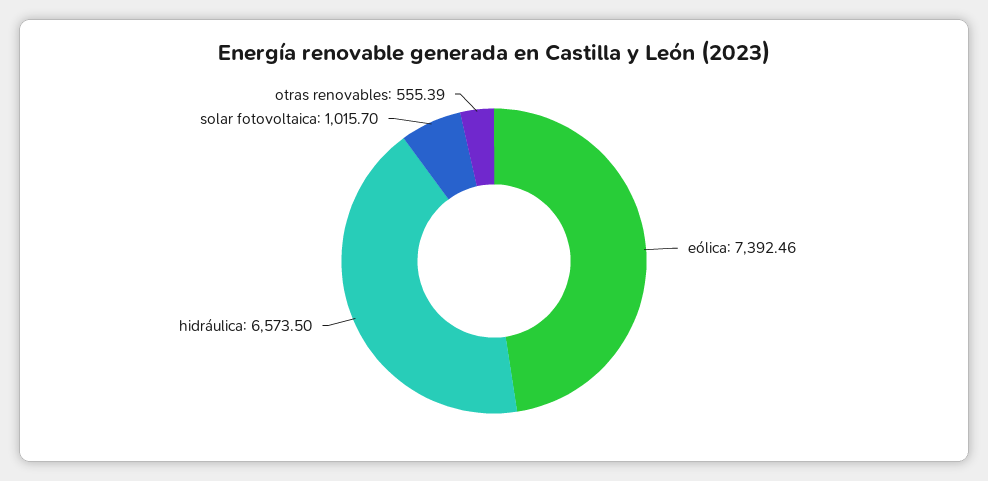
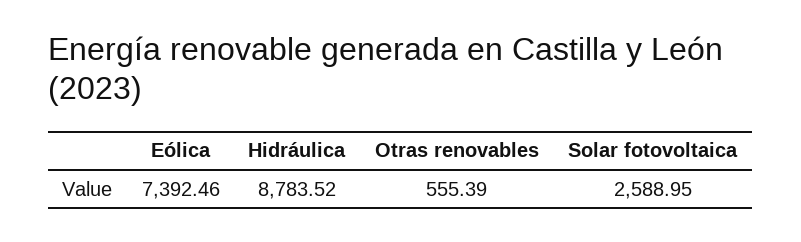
  {
    "eólica": 7392.46,
-   "hidráulica": 6573.5,
+   "hidráulica": 8783.52,
-   "solar fotovoltaica": 1015.7,
+   "solar fotovoltaica": 2588.95,
    "otras renovables": 555.39
  }

